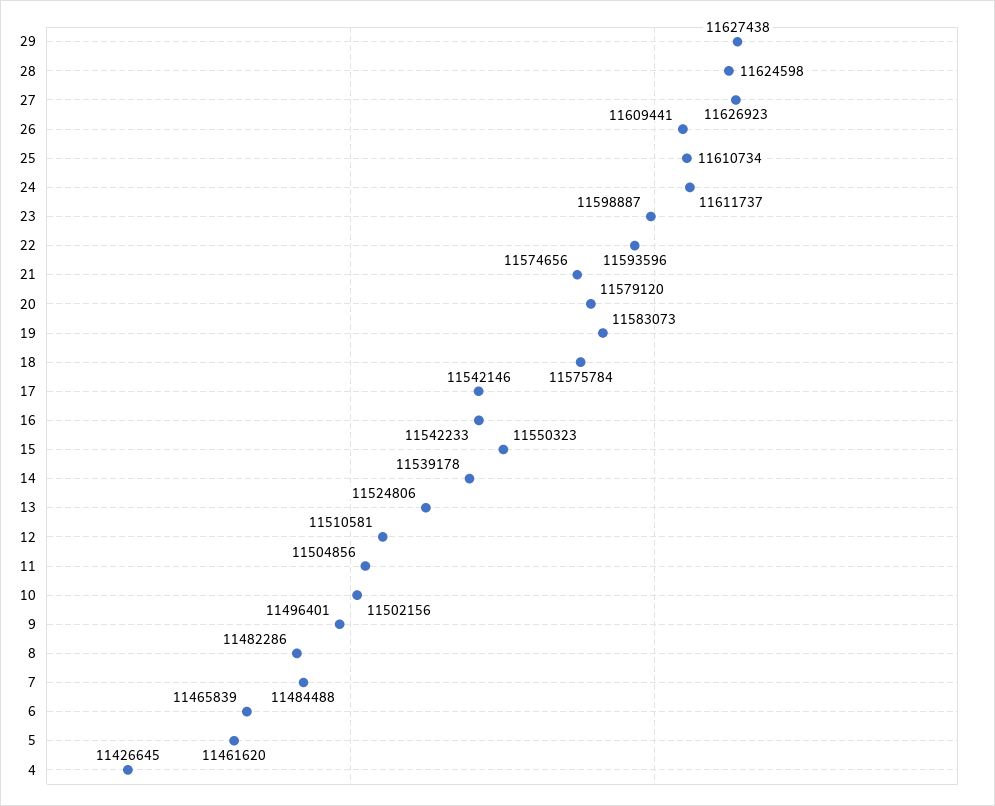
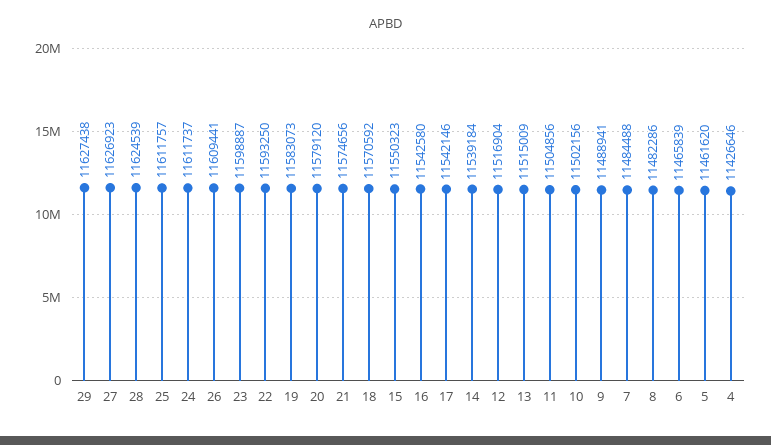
  {
    "29": 11627438,
-   "28": 11624598,
+   "28": 11624539,
    "27": 11626923,
    "26": 11609441,
-   "25": 11610734,
+   "25": 11611757,
    "24": 11611737,
    "23": 11598887,
-   "22": 11593596,
+   "22": 11593250,
    "21": 11574656,
    "20": 11579120,
    "19": 11583073,
-   "18": 11575784,
+   "18": 11570592,
    "17": 11542146,
-   "16": 11542233,
+   "16": 11542580,
    "15": 11550323,
-   "14": 11539178,
+   "14": 11539184,
-   "13": 11524806,
+   "13": 11515009,
-   "12": 11510581,
+   "12": 11516904,
    "11": 11504856,
    "10": 11502156,
-   "9": 11496401,
+   "9": 11488941,
    "8": 11482286,
    "7": 11484488,
    "6": 11465839,
    "5": 11461620,
-   "4": 11426645
+   "4": 11426646
  }

